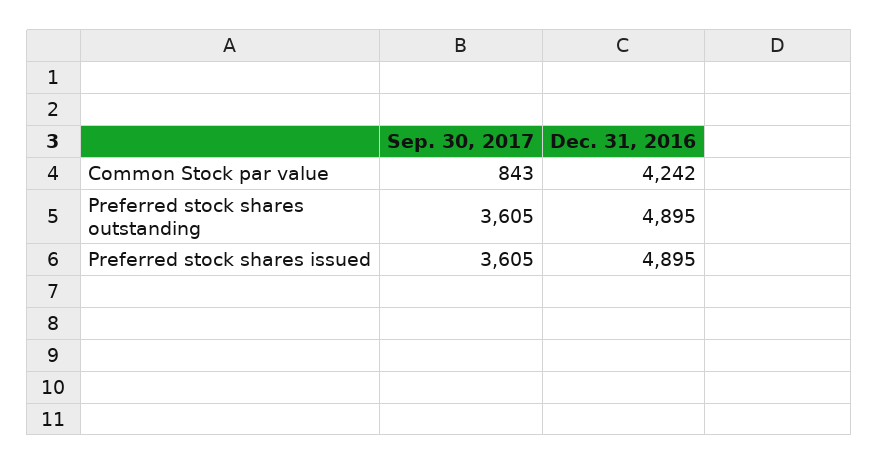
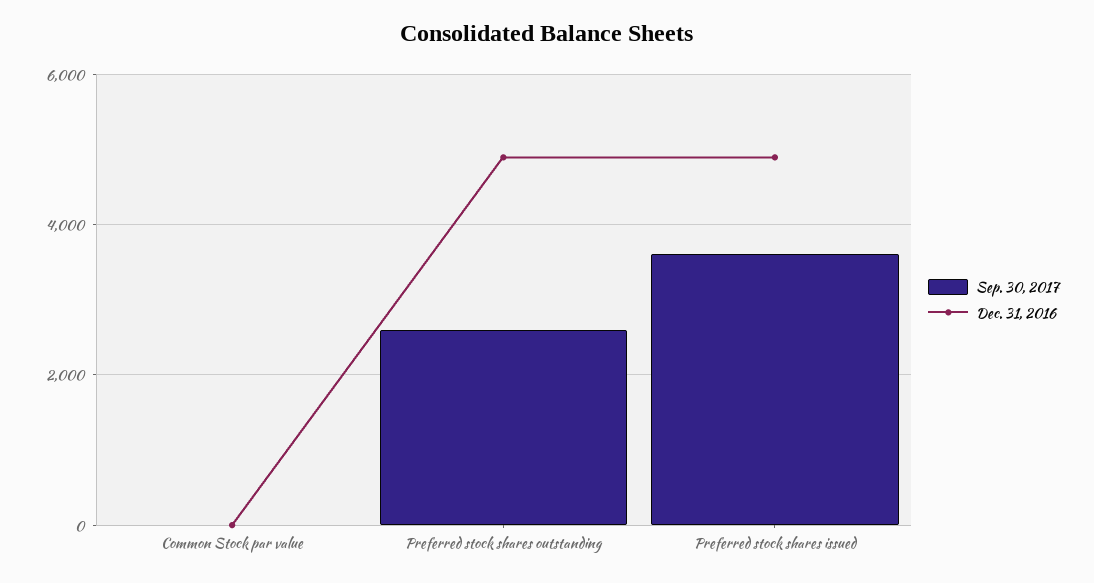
  {
    "Sep. 30, 2017": {
-     "Common Stock par value": 843,
+     "Common Stock par value": 0,
-     "Preferred stock shares outstanding": 3605,
+     "Preferred stock shares outstanding": 2600,
      "Preferred stock shares issued": 3605
    },
    "Dec. 31, 2016": {
-     "Common Stock par value": 4242,
+     "Common Stock par value": 0,
      "Preferred stock shares outstanding": 4895,
      "Preferred stock shares issued": 4895
    }
  }

